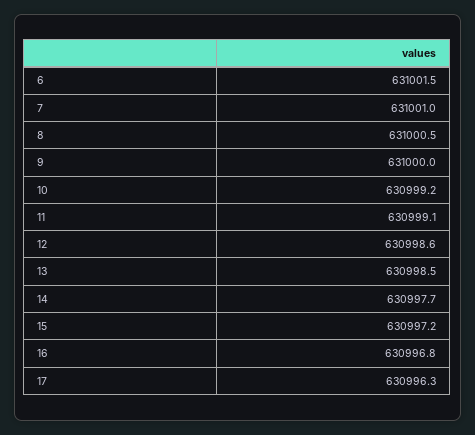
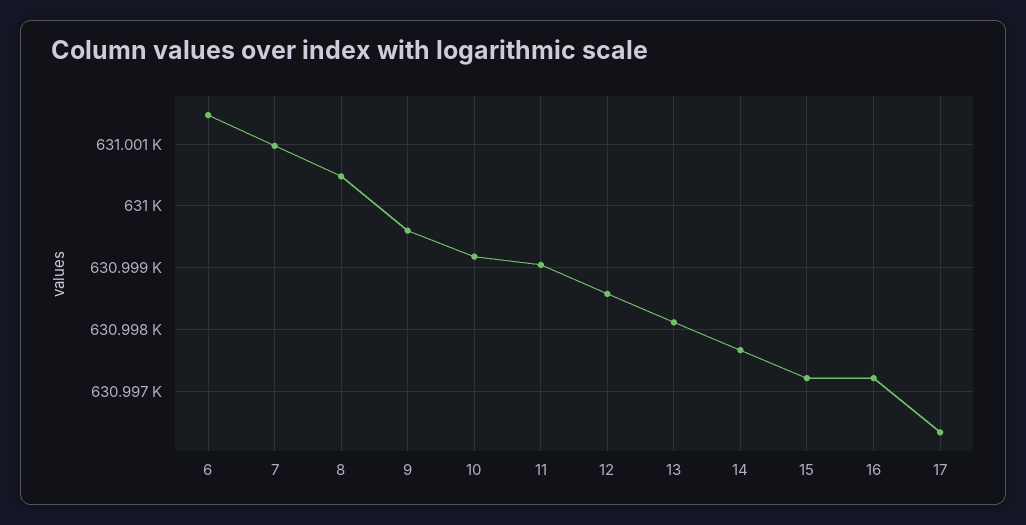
  {
    "6": 631001.5,
    "7": 631001,
    "8": 631000.5,
-   "9": 631000,
+   "9": 630999.6,
    "10": 630999.2,
    "11": 630999.1,
    "12": 630998.6,
-   "13": 630998.5,
+   "13": 630998.1,
    "14": 630997.7,
    "15": 630997.2,
-   "16": 630996.8,
+   "16": 630997.2,
    "17": 630996.3
  }

